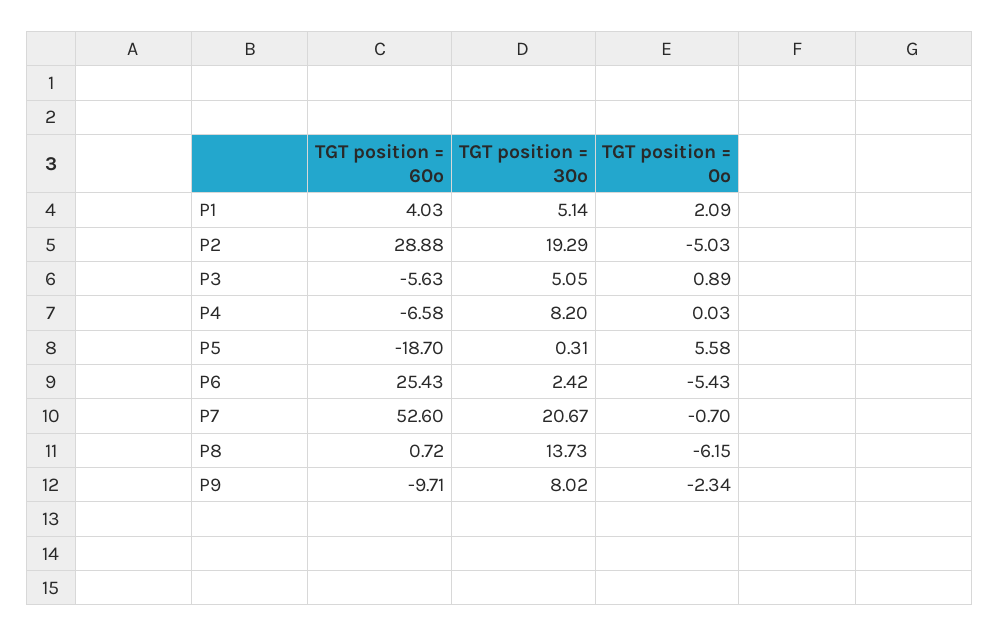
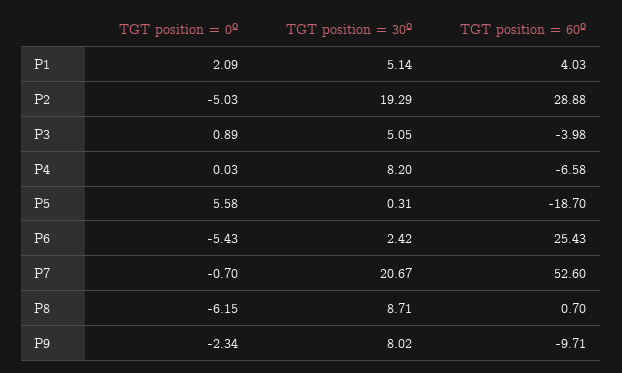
  {
    "TGT position = 60º": {
      "P1": 4.03,
      "P2": 28.88,
-     "P3": -5.63,
+     "P3": -3.98,
      "P4": -6.58,
      "P5": -18.7,
      "P6": 25.43,
      "P7": 52.6,
-     "P8": 0.72,
+     "P8": 0.7,
      "P9": -9.71
    },
    "TGT position = 30º": {
      "P1": 5.14,
      "P2": 19.29,
      "P3": 5.05,
      "P4": 8.2,
      "P5": 0.31,
      "P6": 2.42,
      "P7": 20.67,
-     "P8": 13.73,
+     "P8": 8.71,
      "P9": 8.02
    },
    "TGT position = 0º": {
      "P1": 2.09,
      "P2": -5.03,
      "P3": 0.89,
      "P4": 0.03,
      "P5": 5.58,
      "P6": -5.43,
      "P7": -0.7,
      "P8": -6.15,
      "P9": -2.34
    }
  }

